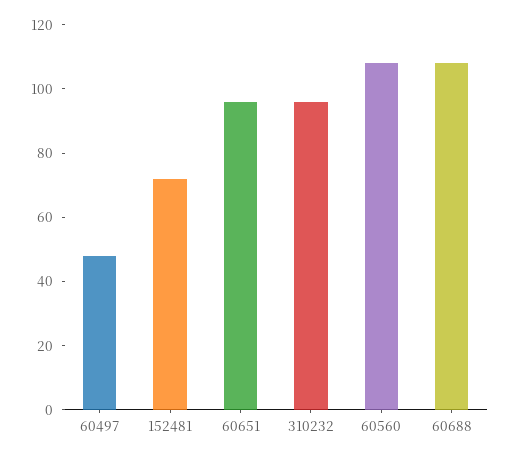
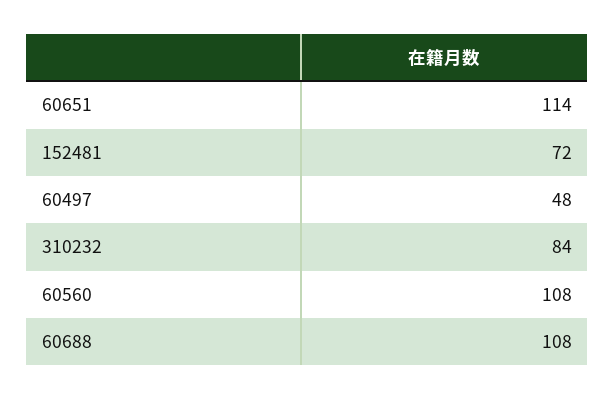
  {
    "60497": 48,
    "152481": 72,
-   "60651": 95,
+   "60651": 114,
-   "310232": 95,
+   "310232": 84,
    "60560": 108,
    "60688": 108
  }

